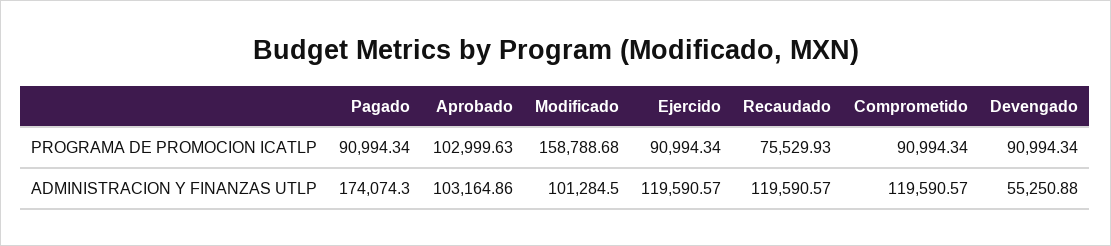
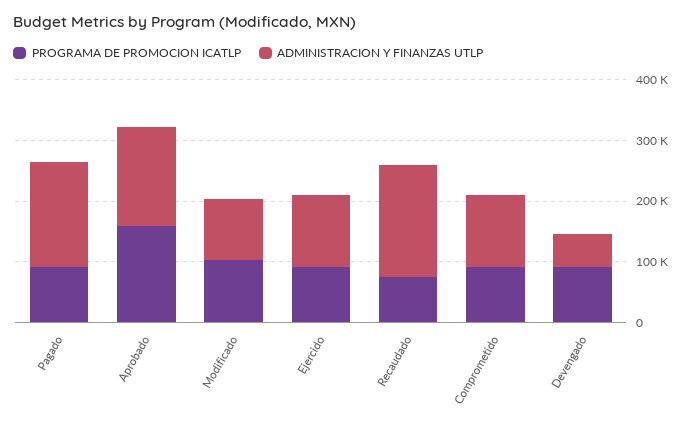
  {
    "PROGRAMA DE PROMOCION ICATLP": {
      "Pagado": 90994.34,
-     "Aprobado": 102999.63,
+     "Aprobado": 160000,
-     "Modificado": 158788.68,
+     "Modificado": 100000,
      "Ejercido": 90994.34,
      "Recaudado": 75529.93,
      "Comprometido": 90994.34,
      "Devengado": 90994.34
    },
    "ADMINISTRACION Y FINANZAS UTLP": {
      "Pagado": 174074.3,
-     "Aprobado": 103164.86,
+     "Aprobado": 160000,
      "Modificado": 101284.5,
      "Ejercido": 119590.57,
-     "Recaudado": 119590.57,
+     "Recaudado": 180000,
      "Comprometido": 119590.57,
      "Devengado": 55250.88
    }
  }

